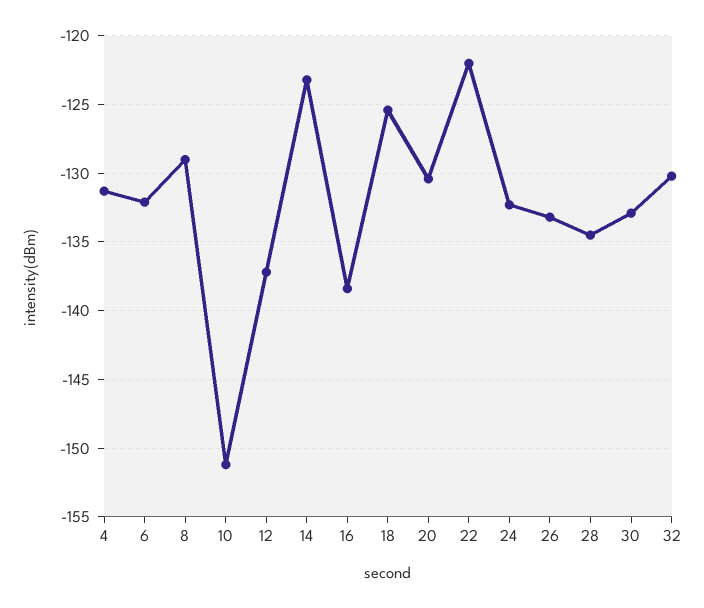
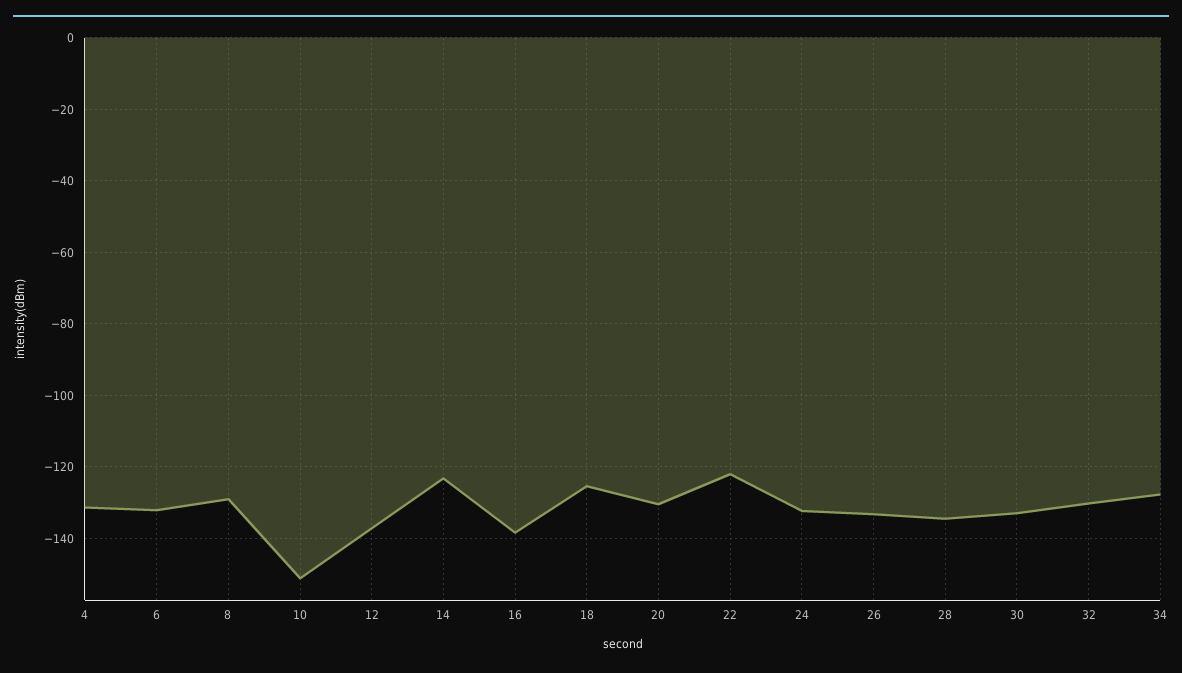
  {
    "4": -131.5,
    "6": -132,
    "8": -129,
    "10": -151,
    "12": -137,
    "14": -123,
    "16": -138.5,
    "18": -125.5,
    "20": -130.5,
    "22": -122,
    "24": -132.5,
    "26": -133,
    "28": -134.5,
    "30": -133,
-   "32": -130
+   "32": -130,
+   "34": -128
  }

